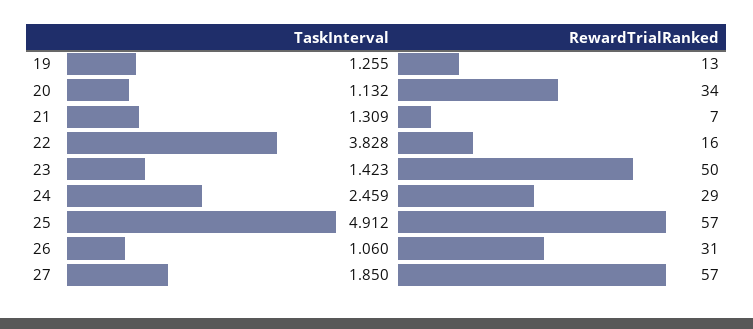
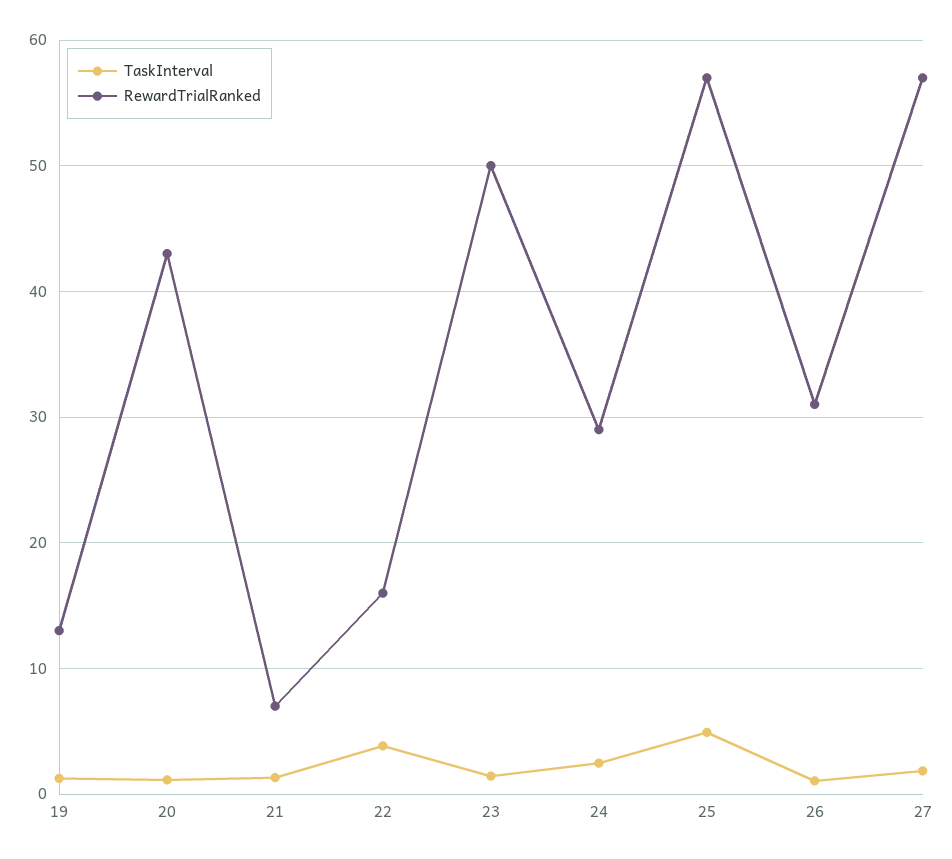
  {
    "TaskInterval": {
      "19": 1.255,
      "20": 1.132,
      "21": 1.309,
      "22": 3.828,
      "23": 1.423,
      "24": 2.459,
      "25": 4.912,
      "26": 1.06,
      "27": 1.85
    },
    "RewardTrialRanked": {
      "19": 13,
-     "20": 34,
+     "20": 43,
      "21": 7,
      "22": 16,
      "23": 50,
      "24": 29,
      "25": 57,
      "26": 31,
      "27": 57
    }
  }

